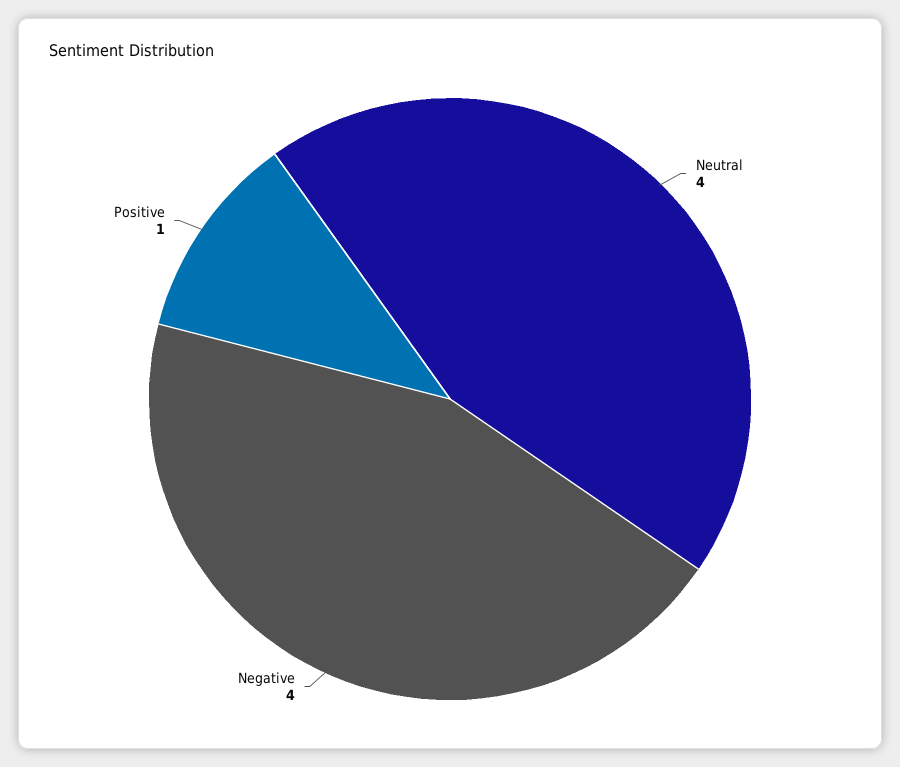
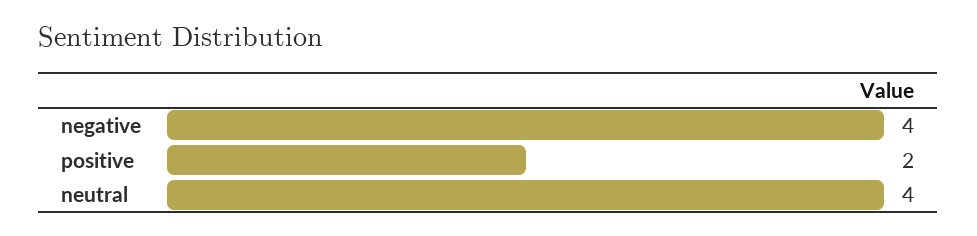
  {
    "Neutral": 4,
    "Negative": 4,
-   "Positive": 1
+   "Positive": 2
  }

